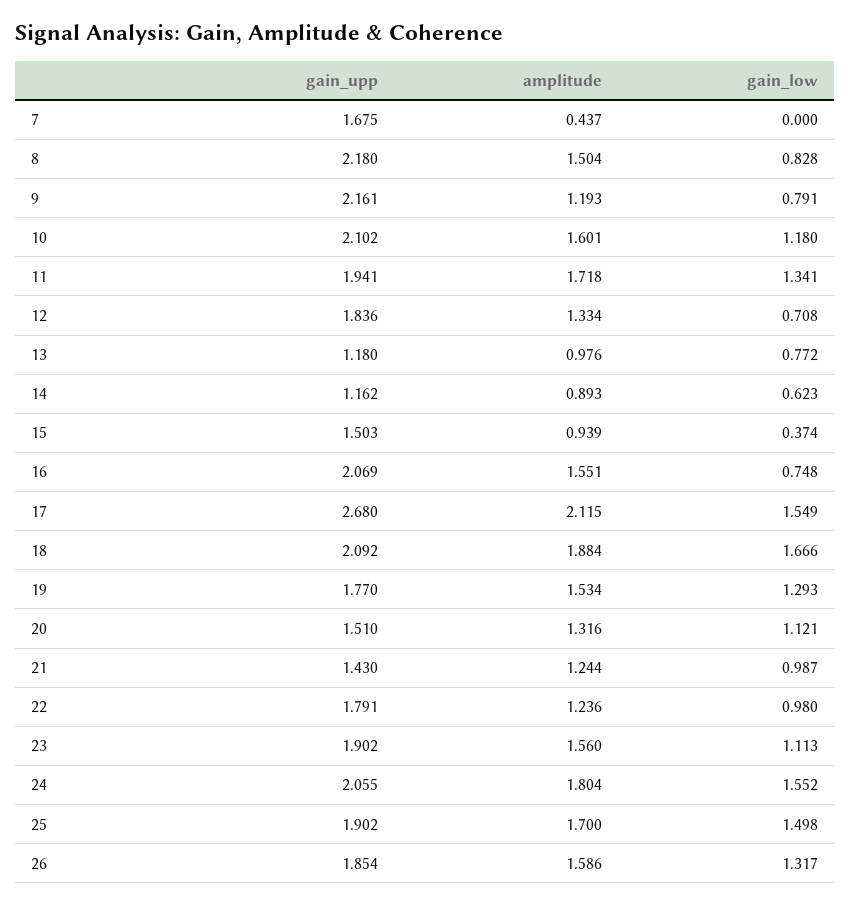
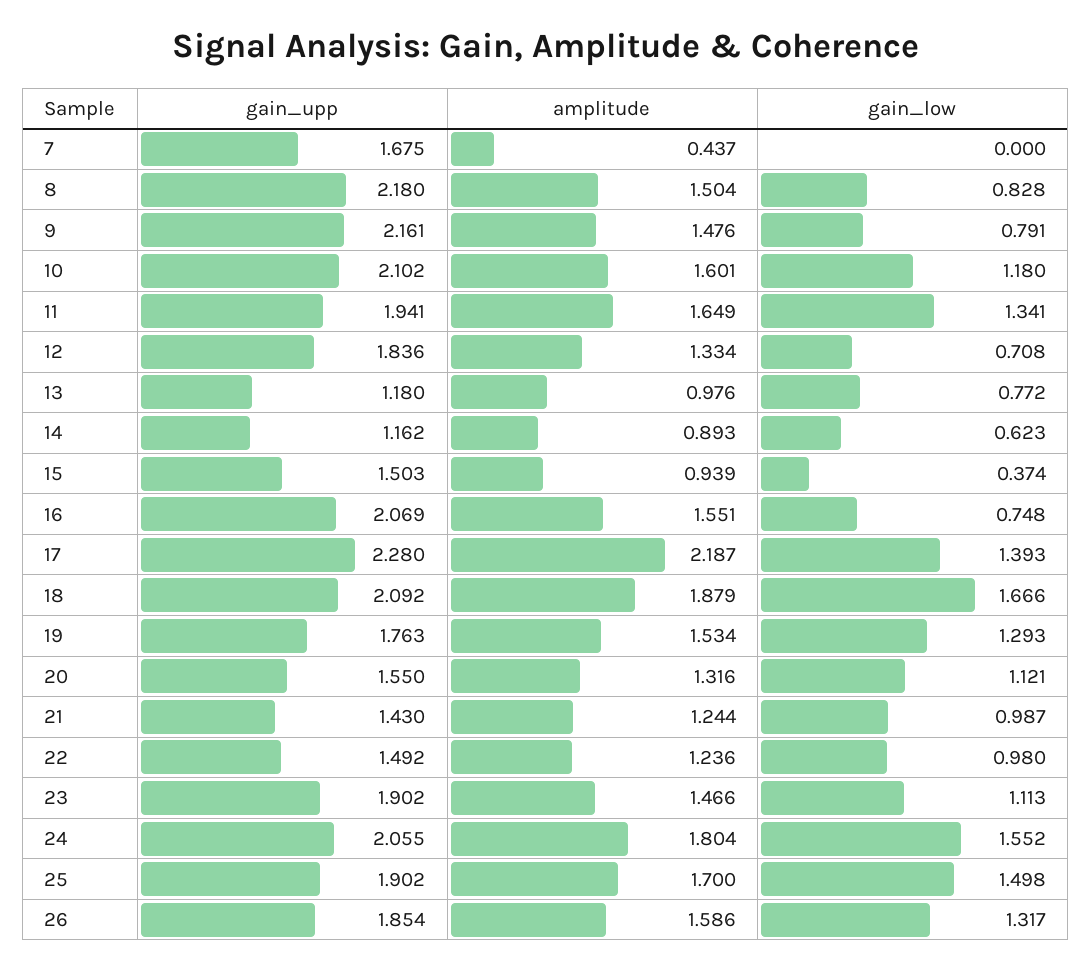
  {
    "gain_upp": {
      "7": 1.675,
      "8": 2.18,
      "9": 2.161,
      "10": 2.102,
      "11": 1.941,
      "12": 1.836,
      "13": 1.18,
      "14": 1.162,
      "15": 1.503,
      "16": 2.069,
-     "17": 2.68,
+     "17": 2.28,
      "18": 2.092,
-     "19": 1.77,
+     "19": 1.763,
-     "20": 1.51,
+     "20": 1.55,
      "21": 1.43,
-     "22": 1.791,
+     "22": 1.492,
      "23": 1.902,
      "24": 2.055,
      "25": 1.902,
      "26": 1.854
    },
    "amplitude": {
      "7": 0.437,
      "8": 1.504,
-     "9": 1.193,
+     "9": 1.476,
      "10": 1.601,
-     "11": 1.718,
+     "11": 1.649,
      "12": 1.334,
      "13": 0.976,
      "14": 0.893,
      "15": 0.939,
      "16": 1.551,
-     "17": 2.115,
+     "17": 2.187,
-     "18": 1.884,
+     "18": 1.879,
      "19": 1.534,
      "20": 1.316,
      "21": 1.244,
      "22": 1.236,
-     "23": 1.56,
+     "23": 1.466,
      "24": 1.804,
      "25": 1.7,
      "26": 1.586
    },
    "gain_low": {
      "7": 0,
      "8": 0.828,
      "9": 0.791,
      "10": 1.18,
      "11": 1.341,
      "12": 0.708,
      "13": 0.772,
      "14": 0.623,
      "15": 0.374,
      "16": 0.748,
-     "17": 1.549,
+     "17": 1.393,
      "18": 1.666,
      "19": 1.293,
      "20": 1.121,
      "21": 0.987,
      "22": 0.98,
      "23": 1.113,
      "24": 1.552,
      "25": 1.498,
      "26": 1.317
    }
  }

